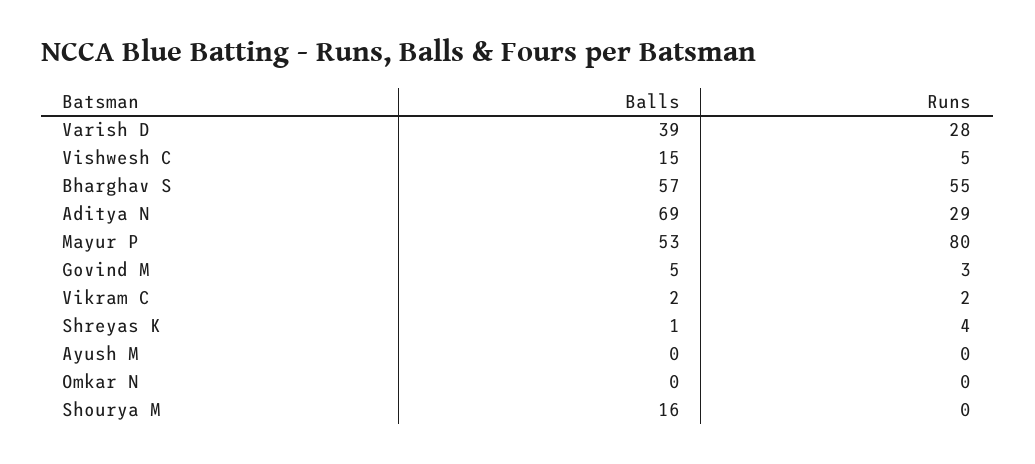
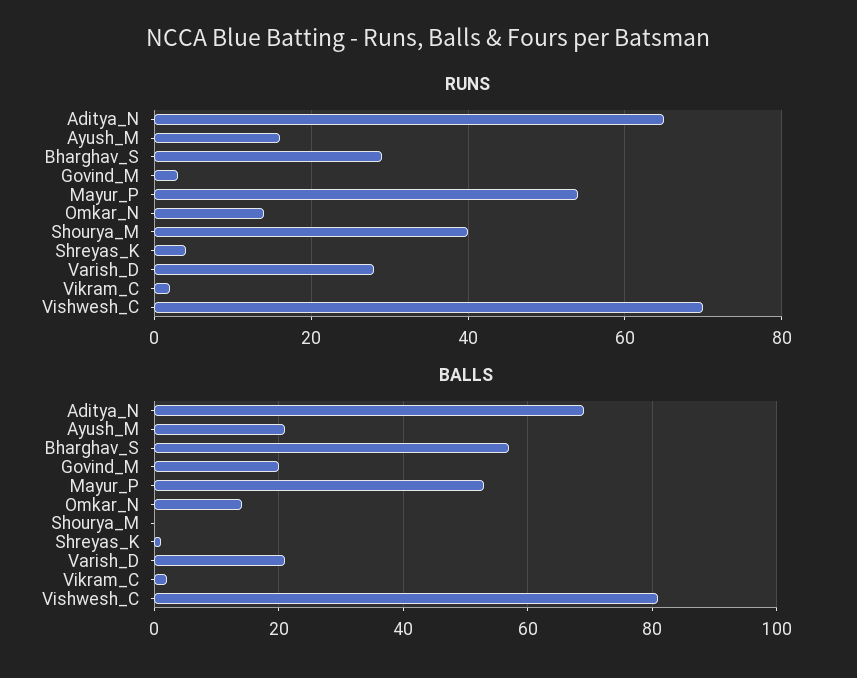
  {
    "Balls": {
-     "Varish D": 39,
+     "Varish D": 20,
-     "Vishwesh C": 15,
+     "Vishwesh C": 80,
      "Bharghav S": 57,
      "Aditya N": 69,
      "Mayur P": 53,
-     "Govind M": 5,
+     "Govind M": 20,
      "Vikram C": 2,
      "Shreyas K": 1,
-     "Ayush M": 0,
+     "Ayush M": 20,
-     "Omkar N": 0,
+     "Omkar N": 15,
-     "Shourya M": 16
+     "Shourya M": 0
    },
    "Runs": {
      "Varish D": 28,
-     "Vishwesh C": 5,
+     "Vishwesh C": 70,
-     "Bharghav S": 55,
+     "Bharghav S": 30,
-     "Aditya N": 29,
+     "Aditya N": 65,
-     "Mayur P": 80,
+     "Mayur P": 55,
      "Govind M": 3,
      "Vikram C": 2,
      "Shreyas K": 4,
-     "Ayush M": 0,
+     "Ayush M": 15,
-     "Omkar N": 0,
+     "Omkar N": 15,
-     "Shourya M": 0
+     "Shourya M": 40
    }
  }

